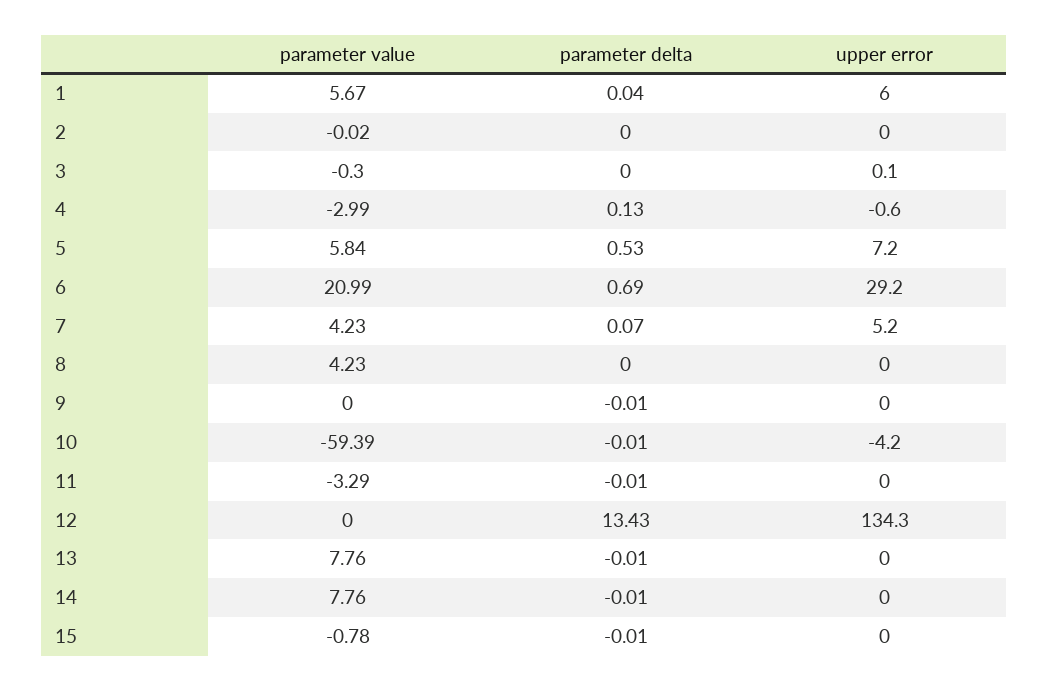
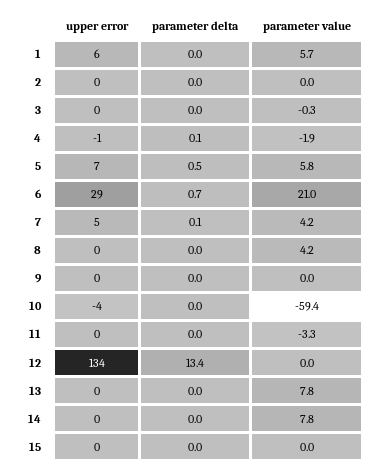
  {
    "parameter value": {
      "1": 5.67,
      "2": -0.02,
      "3": -0.3,
-     "4": -2.99,
+     "4": -1.9,
      "5": 5.84,
      "6": 20.99,
      "7": 4.23,
      "8": 4.23,
      "9": 0,
      "10": -59.39,
      "11": -3.29,
      "12": 0,
      "13": 7.76,
      "14": 7.76,
-     "15": -0.78
+     "15": 0
    },
    "parameter delta": {
      "1": 0.04,
      "2": 0,
      "3": 0,
      "4": 0.13,
      "5": 0.53,
      "6": 0.69,
      "7": 0.07,
      "8": 0,
      "9": -0.01,
      "10": -0.01,
      "11": -0.01,
      "12": 13.43,
      "13": -0.01,
      "14": -0.01,
      "15": -0.01
    },
    "upper error": {
      "1": 6,
      "2": 0,
      "3": 0.1,
      "4": -0.6,
      "5": 7.2,
      "6": 29.2,
      "7": 5.2,
      "8": 0,
      "9": 0,
      "10": -4.2,
      "11": 0,
      "12": 134.3,
      "13": 0,
      "14": 0,
      "15": 0
    }
  }

